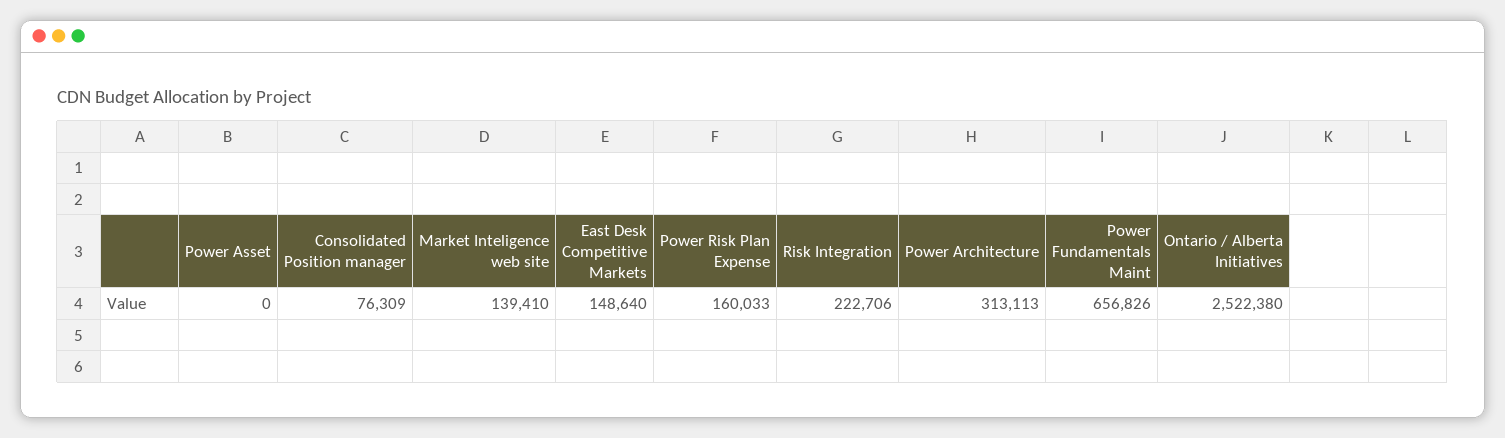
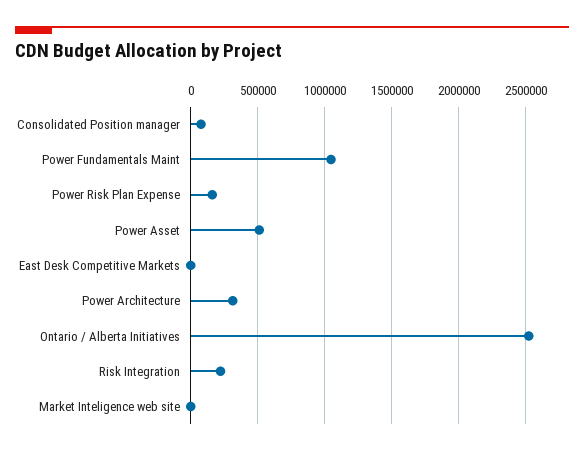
  {
-   "Power Asset": 0,
+   "Power Asset": 500000,
    "Consolidated Position manager": 76309,
-   "Market Inteligence web site": 139410,
+   "Market Inteligence web site": 0,
-   "East Desk Competitive Markets": 148640,
+   "East Desk Competitive Markets": 0,
    "Power Risk Plan Expense": 160033,
    "Risk Integration": 222706,
    "Power Architecture": 313113,
-   "Power Fundamentals Maint": 656826,
+   "Power Fundamentals Maint": 1050000,
    "Ontario / Alberta Initiatives": 2522380
  }

